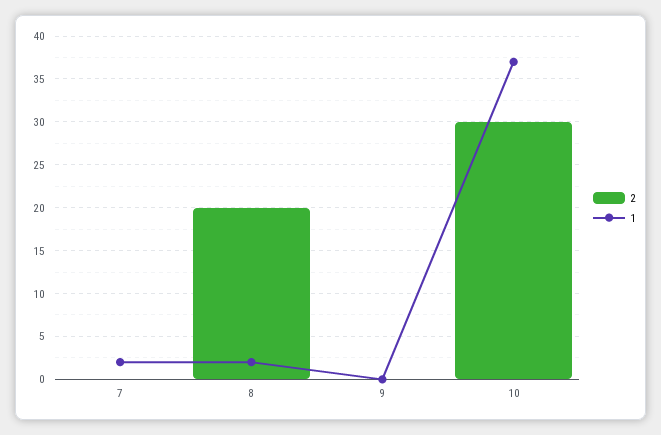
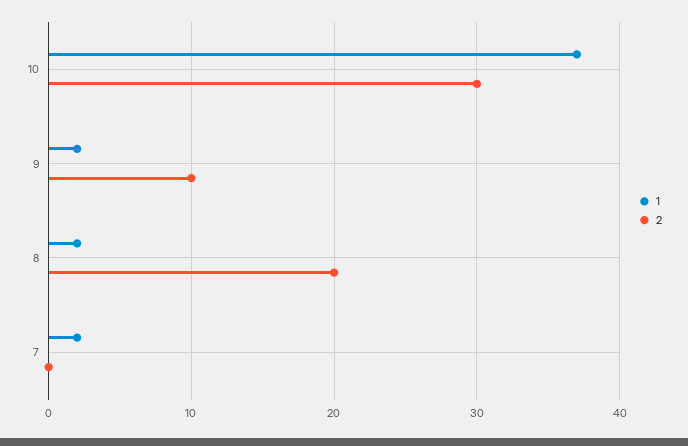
  {
    "2": {
      "7": 0,
      "8": 20,
-     "9": 0,
+     "9": 10,
      "10": 30
    },
    "1": {
      "7": 2,
      "8": 2,
-     "9": 0,
+     "9": 2,
      "10": 37
    }
  }

